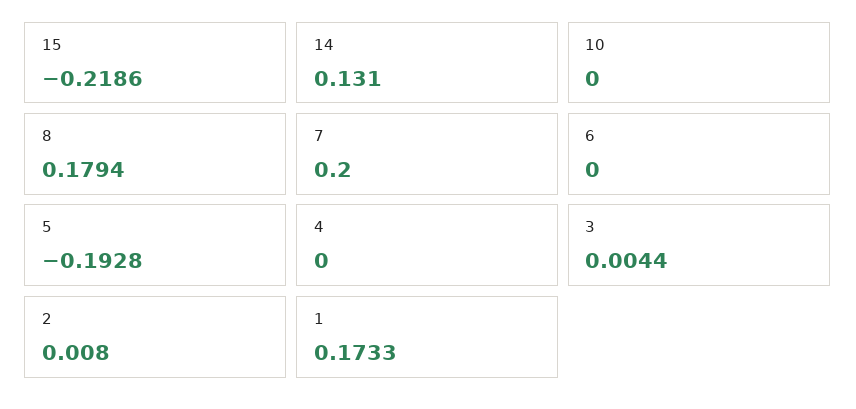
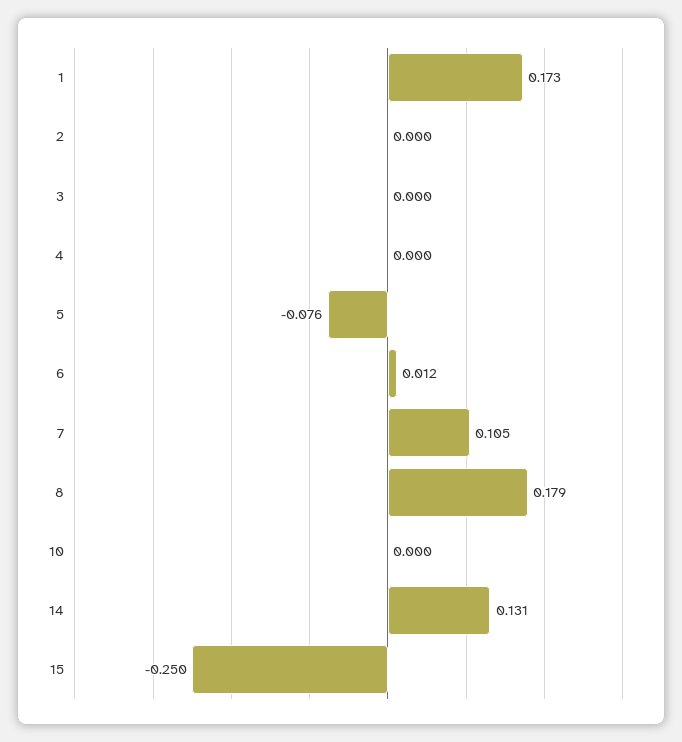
  {
-   "15": -0.2186,
+   "15": -0.25,
    "14": 0.131,
    "10": 0,
    "8": 0.1794,
-   "7": 0.2,
+   "7": 0.105,
-   "6": 0,
+   "6": 0.012,
-   "5": -0.1928,
+   "5": -0.076,
    "4": 0,
-   "3": 0.0044,
+   "3": 0,
-   "2": 0.008,
+   "2": 0,
    "1": 0.1733
  }

